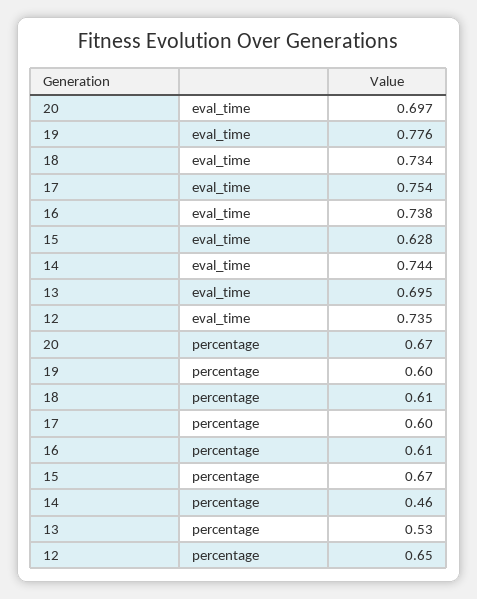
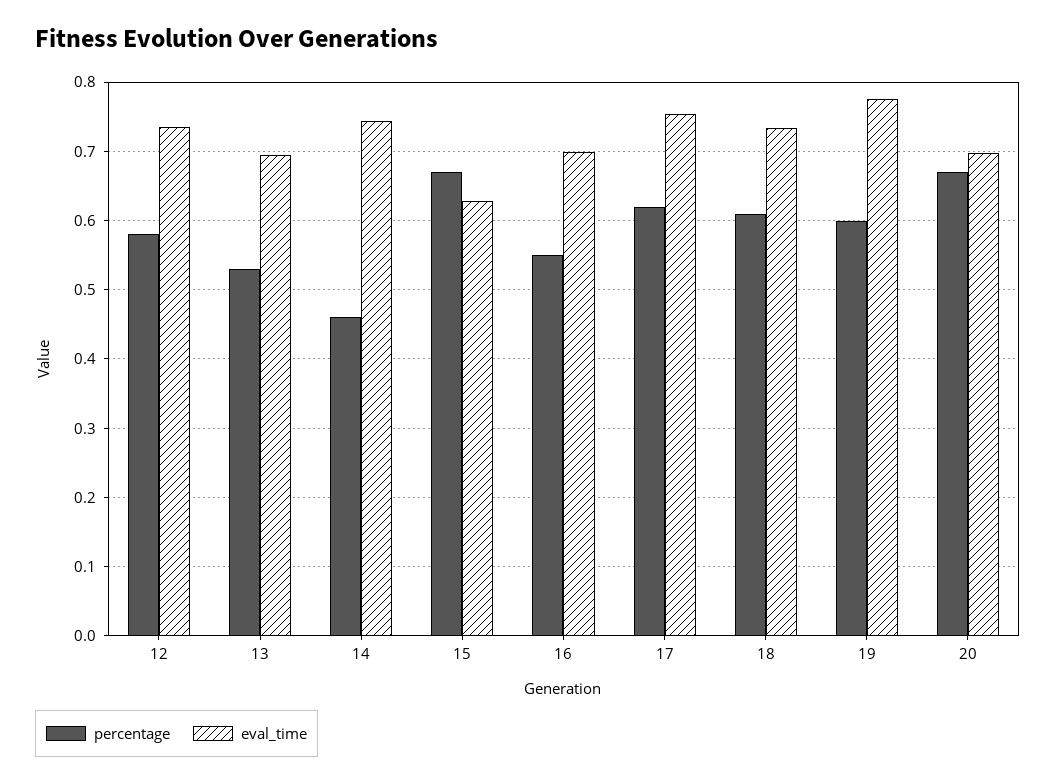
  {
    "eval_time": {
      "20": 0.697,
      "19": 0.776,
      "18": 0.734,
      "17": 0.754,
-     "16": 0.738,
+     "16": 0.7,
      "15": 0.628,
      "14": 0.744,
      "13": 0.695,
      "12": 0.735
    },
    "percentage": {
      "20": 0.67,
      "19": 0.6,
      "18": 0.61,
-     "17": 0.6,
+     "17": 0.62,
-     "16": 0.61,
+     "16": 0.55,
      "15": 0.67,
      "14": 0.46,
      "13": 0.53,
-     "12": 0.65
+     "12": 0.58
    }
  }

